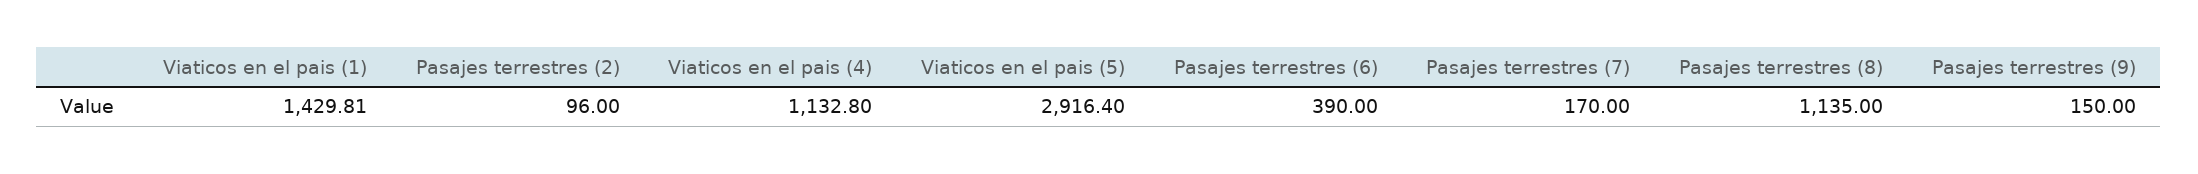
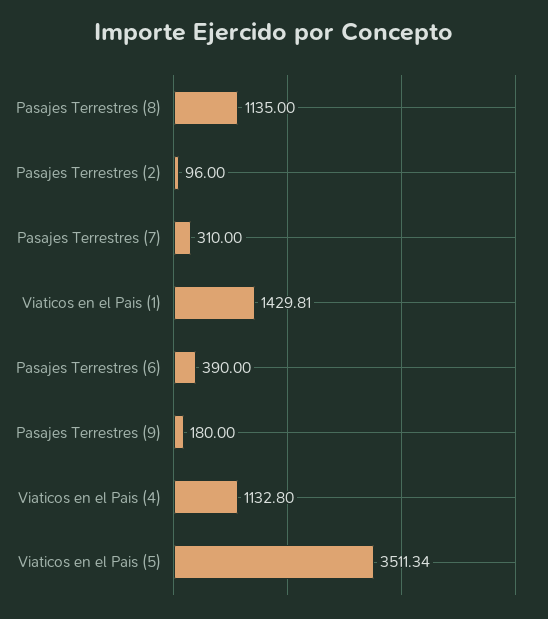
  {
    "Viaticos en el pais (1)": 1429.81,
    "Pasajes terrestres (2)": 96,
    "Viaticos en el pais (4)": 1132.8,
-   "Viaticos en el pais (5)": 2916.4,
+   "Viaticos en el pais (5)": 3511.34,
    "Pasajes terrestres (6)": 390,
-   "Pasajes terrestres (7)": 170,
+   "Pasajes terrestres (7)": 310,
    "Pasajes terrestres (8)": 1135,
-   "Pasajes terrestres (9)": 150
+   "Pasajes terrestres (9)": 180
  }

